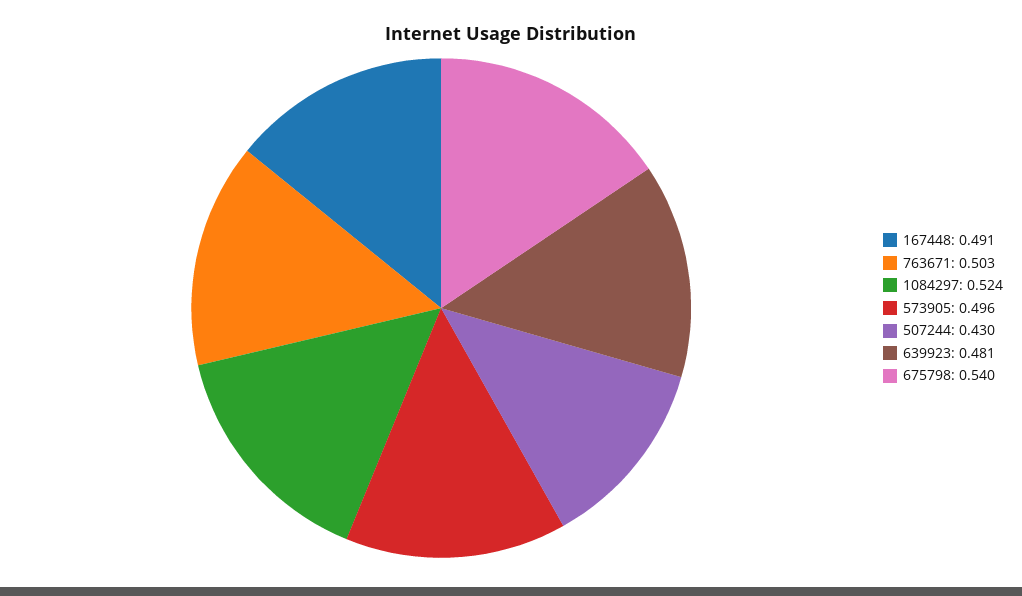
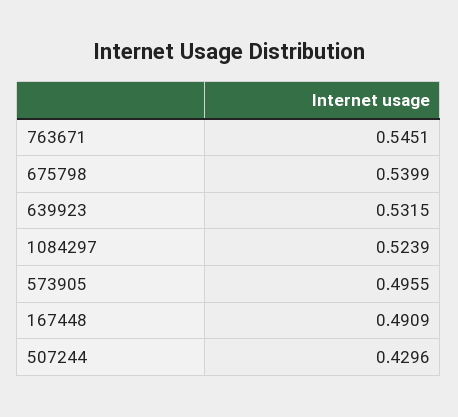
  {
    "167448": 0.4909,
-   "763671": 0.503,
+   "763671": 0.5451,
    "1084297": 0.5239,
    "573905": 0.4955,
    "507244": 0.4296,
-   "639923": 0.481,
+   "639923": 0.5315,
    "675798": 0.5399
  }

